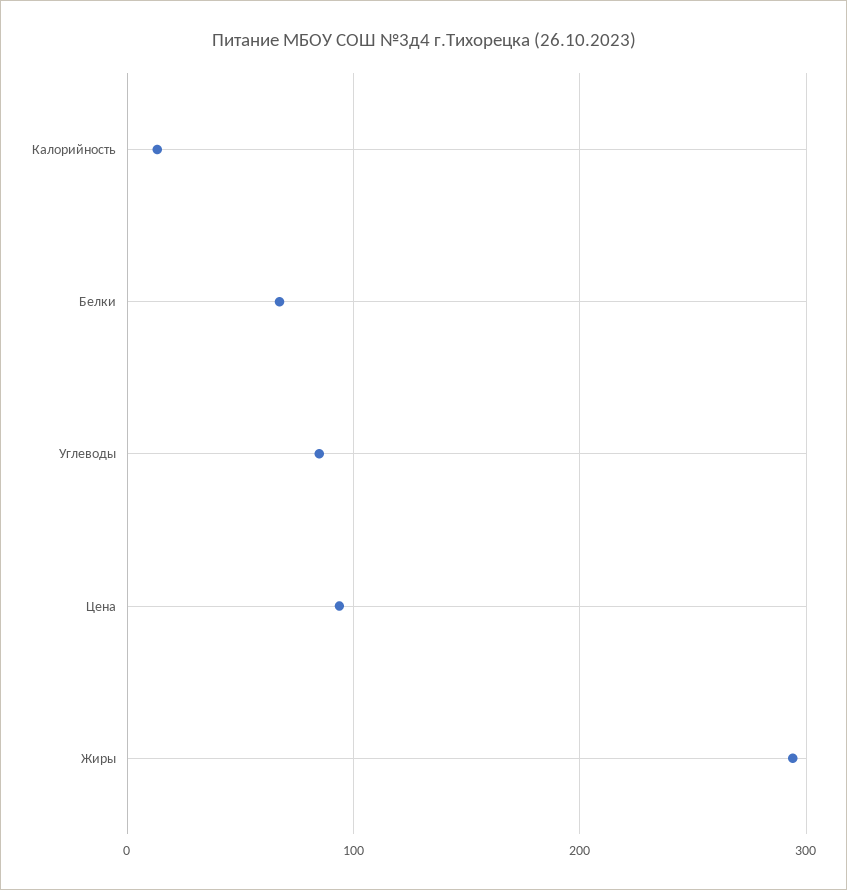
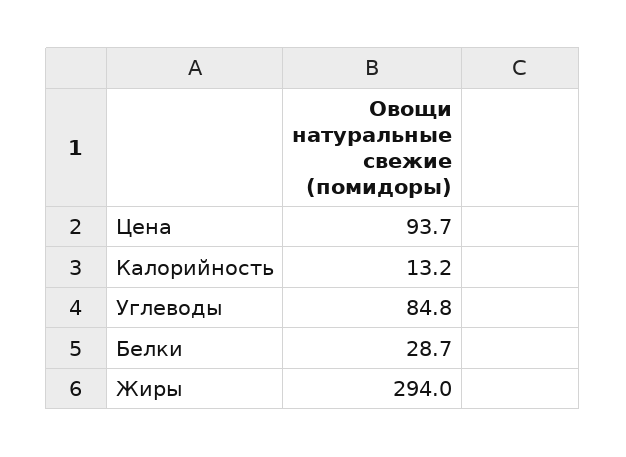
  {
    "Калорийность": 13.2,
-   "Белки": 70,
+   "Белки": 28.7,
    "Углеводы": 84.8,
    "Цена": 93.7,
    "Жиры": 294
  }

